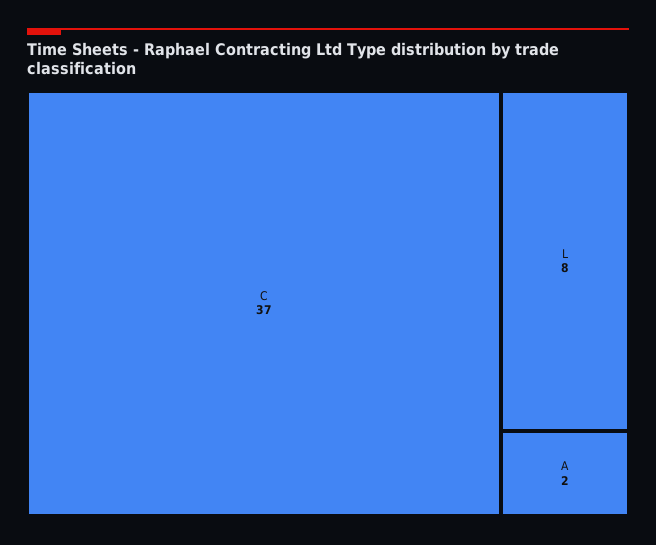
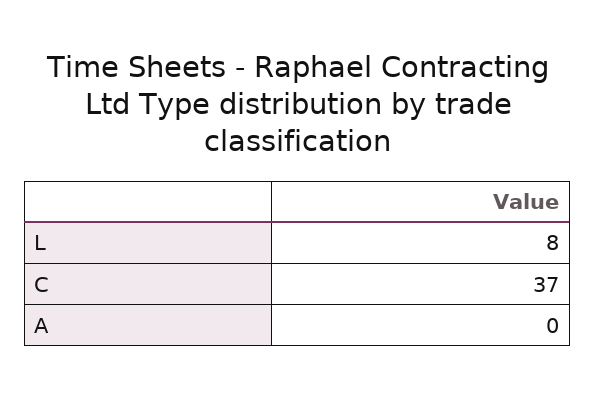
  {
    "C": 37,
    "L": 8,
-   "A": 2
+   "A": 0
  }

